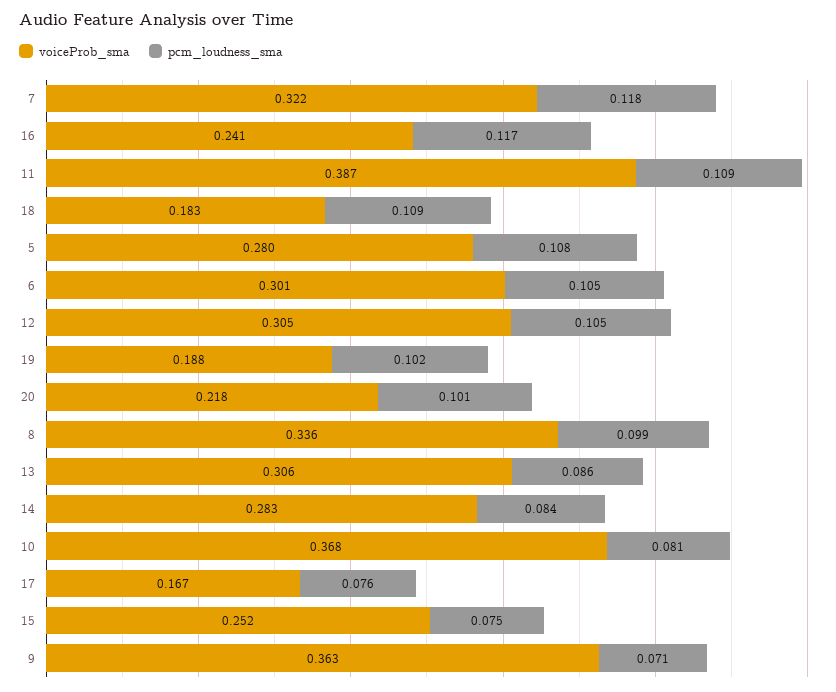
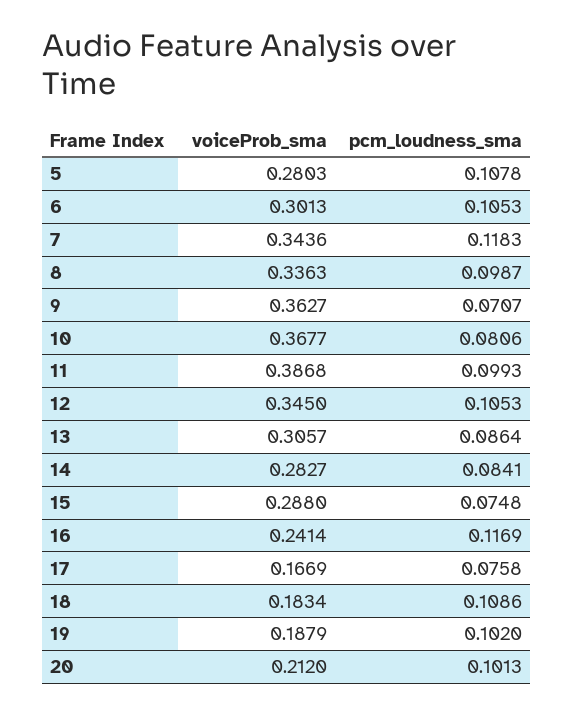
  {
    "voiceProb_sma": {
-     "7": 0.322,
+     "7": 0.3436,
      "16": 0.2414,
      "11": 0.3868,
      "18": 0.1834,
      "5": 0.2803,
      "6": 0.3013,
-     "12": 0.305,
+     "12": 0.345,
      "19": 0.1879,
-     "20": 0.218,
+     "20": 0.212,
      "8": 0.3363,
      "13": 0.3057,
      "14": 0.2827,
      "10": 0.3677,
      "17": 0.1669,
-     "15": 0.252,
+     "15": 0.288,
      "9": 0.3627
    },
    "pcm_loudness_sma": {
      "7": 0.1183,
      "16": 0.1169,
-     "11": 0.109,
+     "11": 0.0993,
      "18": 0.1086,
      "5": 0.1078,
      "6": 0.1053,
      "12": 0.1053,
      "19": 0.102,
      "20": 0.1013,
      "8": 0.0987,
      "13": 0.0864,
      "14": 0.0841,
      "10": 0.0806,
      "17": 0.0758,
      "15": 0.0748,
      "9": 0.0707
    }
  }

